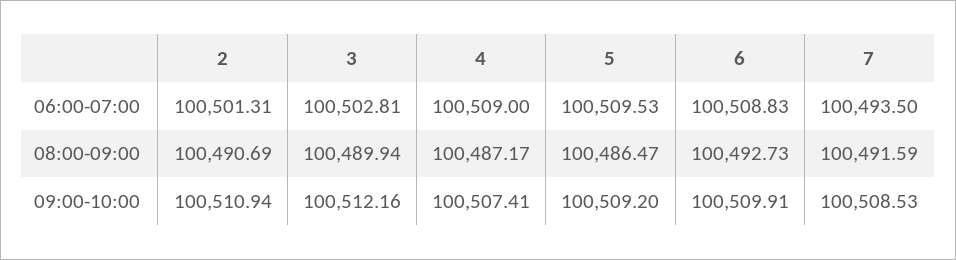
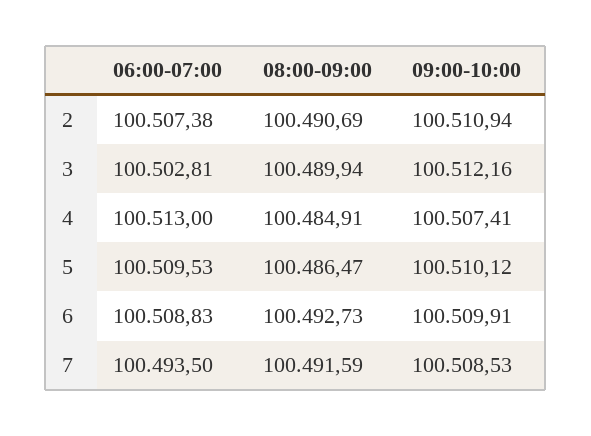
  {
    "2": {
-     "06:00-07:00": 100501.31,
+     "06:00-07:00": 100507.38,
      "08:00-09:00": 100490.69,
      "09:00-10:00": 100510.94
    },
    "3": {
      "06:00-07:00": 100502.81,
      "08:00-09:00": 100489.94,
      "09:00-10:00": 100512.16
    },
    "4": {
-     "06:00-07:00": 100509,
+     "06:00-07:00": 100513,
-     "08:00-09:00": 100487.17,
+     "08:00-09:00": 100484.91,
      "09:00-10:00": 100507.41
    },
    "5": {
      "06:00-07:00": 100509.53,
      "08:00-09:00": 100486.47,
-     "09:00-10:00": 100509.2
+     "09:00-10:00": 100510.12
    },
    "6": {
      "06:00-07:00": 100508.83,
      "08:00-09:00": 100492.73,
      "09:00-10:00": 100509.91
    },
    "7": {
      "06:00-07:00": 100493.5,
      "08:00-09:00": 100491.59,
      "09:00-10:00": 100508.53
    }
  }

